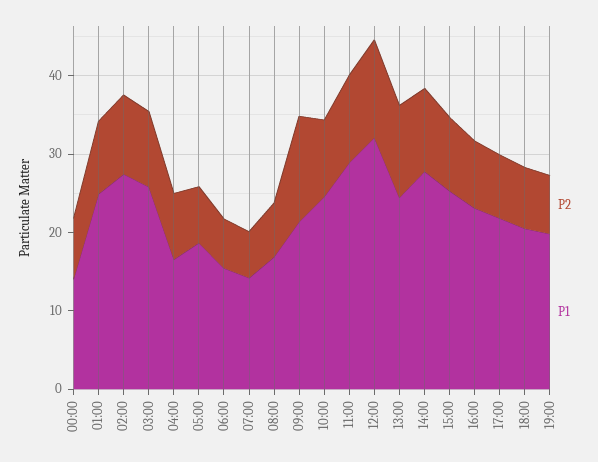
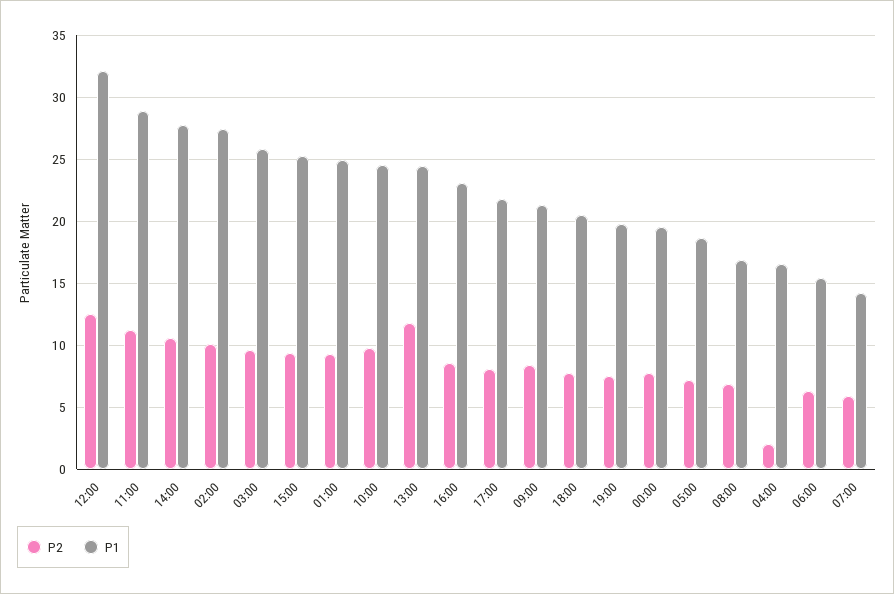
  {
    "P2": {
      "00:00": 7.5,
      "01:00": 9.5,
      "02:00": 10,
      "03:00": 9.5,
-     "04:00": 8,
+     "04:00": 2,
      "05:00": 7,
      "06:00": 6.5,
      "07:00": 6,
      "08:00": 7,
-     "09:00": 14,
+     "09:00": 8.5,
      "10:00": 10,
      "11:00": 11,
      "12:00": 12.5,
      "13:00": 12,
      "14:00": 10.5,
      "15:00": 9.5,
      "16:00": 8.5,
      "17:00": 8,
      "18:00": 8,
      "19:00": 7.5
    },
    "P1": {
-     "00:00": 14,
+     "00:00": 19.5,
      "01:00": 25,
      "02:00": 27.5,
      "03:00": 26,
      "04:00": 16.5,
      "05:00": 18.5,
      "06:00": 15.5,
      "07:00": 14,
      "08:00": 17,
      "09:00": 21.5,
      "10:00": 24.5,
      "11:00": 29,
      "12:00": 32,
      "13:00": 24.5,
      "14:00": 28,
      "15:00": 25.5,
      "16:00": 23,
      "17:00": 22,
      "18:00": 20.5,
      "19:00": 20
    }
  }

